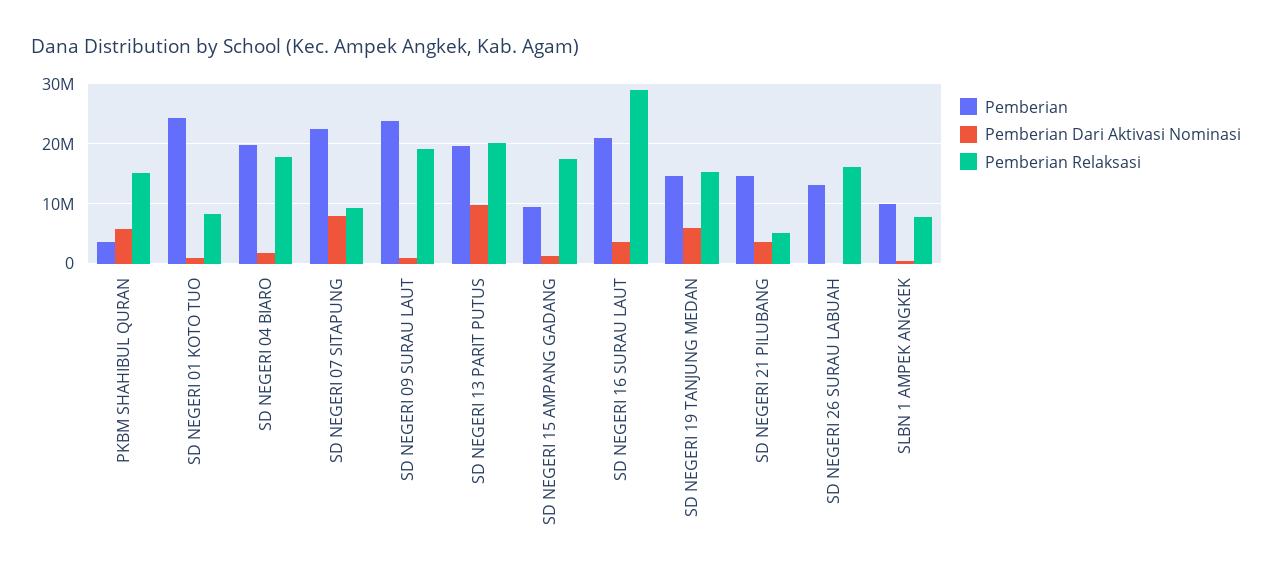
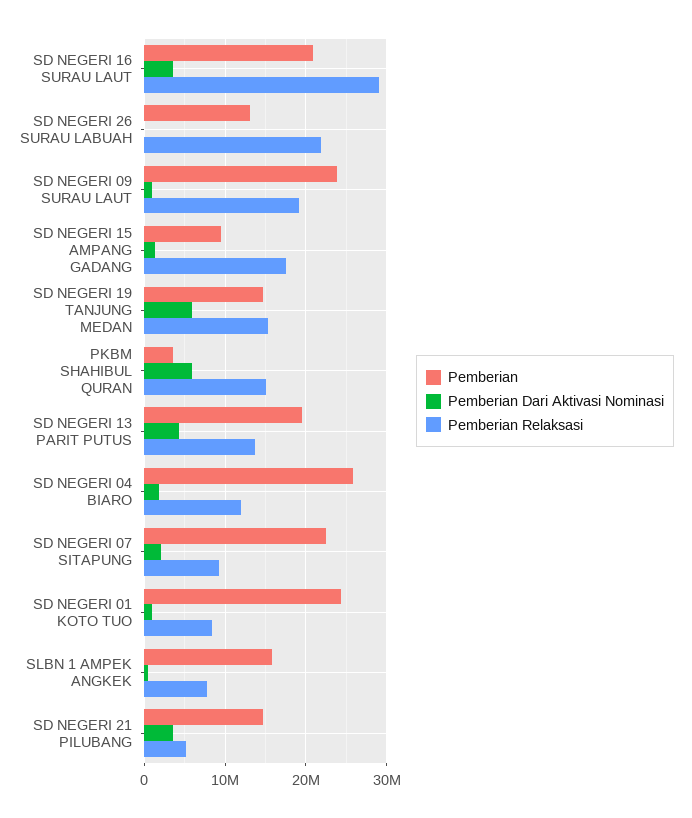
  {
    "Pemberian": {
      "PKBM SHAHIBUL QURAN": 4000000,
      "SD NEGERI 01 KOTO TUO": 24000000,
-     "SD NEGERI 04 BIARO": 20000000,
+     "SD NEGERI 04 BIARO": 26000000,
      "SD NEGERI 07 SITAPUNG": 23000000,
      "SD NEGERI 09 SURAU LAUT": 24000000,
      "SD NEGERI 13 PARIT PUTUS": 20000000,
      "SD NEGERI 15 AMPANG GADANG": 9000000,
      "SD NEGERI 16 SURAU LAUT": 21000000,
      "SD NEGERI 19 TANJUNG MEDAN": 15000000,
      "SD NEGERI 21 PILUBANG": 15000000,
      "SD NEGERI 26 SURAU LABUAH": 13000000,
-     "SLBN 1 AMPEK ANGKEK": 10000000
+     "SLBN 1 AMPEK ANGKEK": 16000000
    },
    "Pemberian Dari Aktivasi Nominasi": {
      "PKBM SHAHIBUL QURAN": 6000000,
      "SD NEGERI 01 KOTO TUO": 1000000,
      "SD NEGERI 04 BIARO": 2000000,
-     "SD NEGERI 07 SITAPUNG": 8000000,
+     "SD NEGERI 07 SITAPUNG": 2000000,
      "SD NEGERI 09 SURAU LAUT": 1000000,
-     "SD NEGERI 13 PARIT PUTUS": 10000000,
+     "SD NEGERI 13 PARIT PUTUS": 4000000,
      "SD NEGERI 15 AMPANG GADANG": 1000000,
      "SD NEGERI 16 SURAU LAUT": 4000000,
      "SD NEGERI 19 TANJUNG MEDAN": 6000000,
      "SD NEGERI 21 PILUBANG": 4000000,
      "SD NEGERI 26 SURAU LABUAH": 0,
      "SLBN 1 AMPEK ANGKEK": 0
    },
    "Pemberian Relaksasi": {
      "PKBM SHAHIBUL QURAN": 15000000,
      "SD NEGERI 01 KOTO TUO": 8000000,
-     "SD NEGERI 04 BIARO": 18000000,
+     "SD NEGERI 04 BIARO": 12000000,
      "SD NEGERI 07 SITAPUNG": 9000000,
      "SD NEGERI 09 SURAU LAUT": 19000000,
-     "SD NEGERI 13 PARIT PUTUS": 20000000,
+     "SD NEGERI 13 PARIT PUTUS": 14000000,
      "SD NEGERI 15 AMPANG GADANG": 18000000,
      "SD NEGERI 16 SURAU LAUT": 29000000,
      "SD NEGERI 19 TANJUNG MEDAN": 15000000,
      "SD NEGERI 21 PILUBANG": 5000000,
-     "SD NEGERI 26 SURAU LABUAH": 16000000,
+     "SD NEGERI 26 SURAU LABUAH": 22000000,
      "SLBN 1 AMPEK ANGKEK": 8000000
    }
  }

